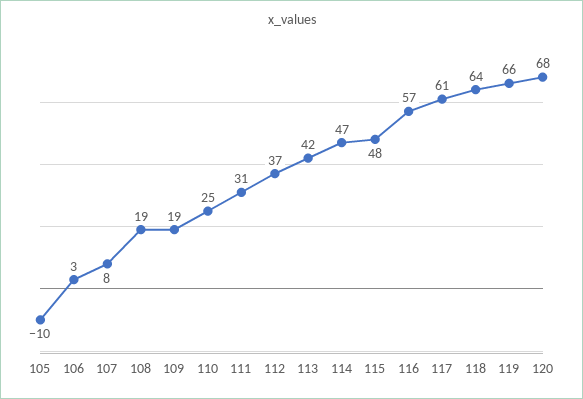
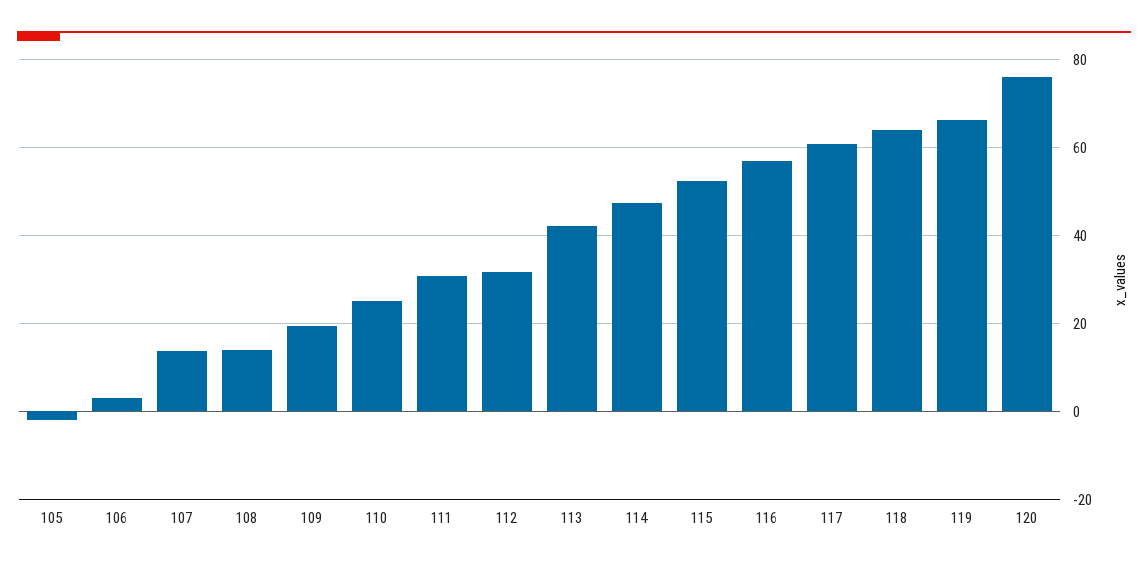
  {
-   "105": -10,
+   "105": -2,
    "106": 3,
-   "107": 8,
+   "107": 14,
-   "108": 19,
+   "108": 14,
    "109": 19,
    "110": 25,
    "111": 31,
-   "112": 37,
+   "112": 32,
    "113": 42,
    "114": 47,
-   "115": 48,
+   "115": 52,
    "116": 57,
    "117": 61,
    "118": 64,
    "119": 66,
-   "120": 68
+   "120": 76
  }

